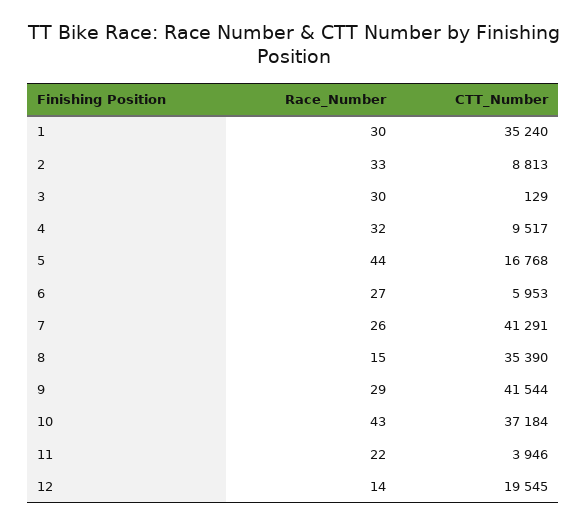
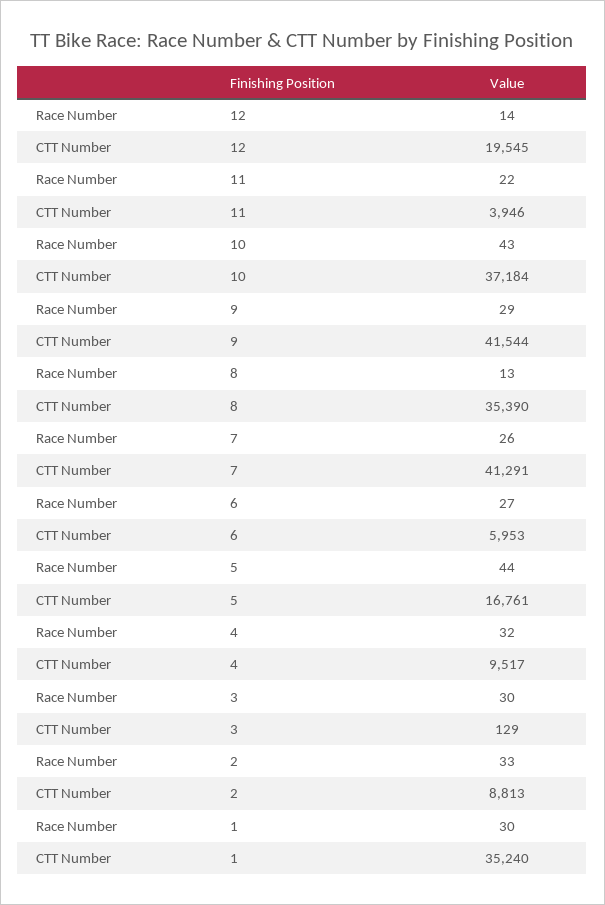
  {
    "Race_Number": {
      "1": 30,
      "2": 33,
      "3": 30,
      "4": 32,
      "5": 44,
      "6": 27,
      "7": 26,
-     "8": 15,
+     "8": 13,
      "9": 29,
      "10": 43,
      "11": 22,
      "12": 14
    },
    "CTT_Number": {
      "1": 35240,
      "2": 8813,
      "3": 129,
      "4": 9517,
-     "5": 16768,
+     "5": 16761,
      "6": 5953,
      "7": 41291,
      "8": 35390,
      "9": 41544,
      "10": 37184,
      "11": 3946,
      "12": 19545
    }
  }

